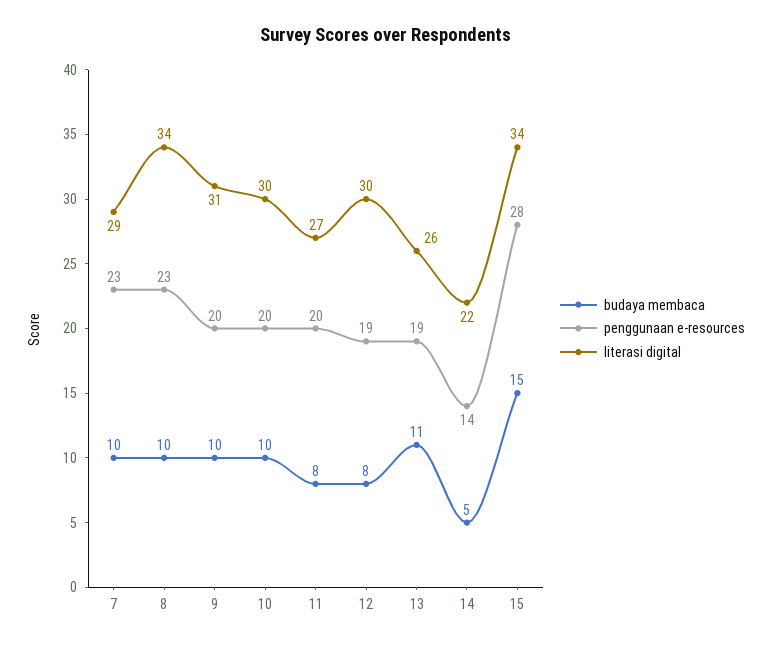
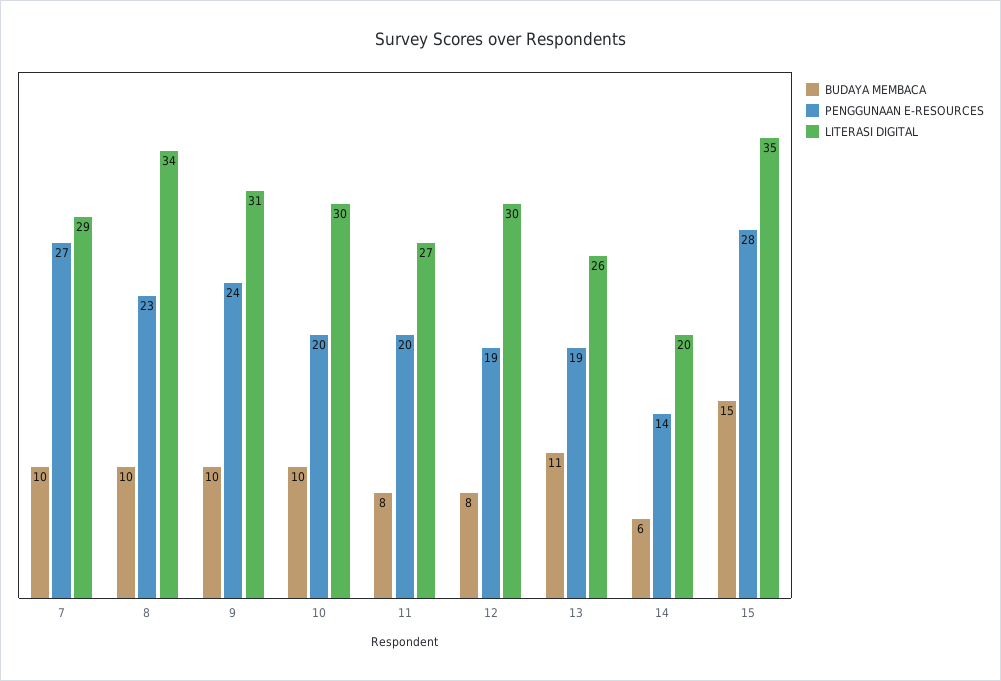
  {
    "budaya membaca": {
      "7": 10,
      "8": 10,
      "9": 10,
      "10": 10,
      "11": 8,
      "12": 8,
      "13": 11,
-     "14": 5,
+     "14": 6,
      "15": 15
    },
    "penggunaan e-resources": {
-     "7": 23,
+     "7": 27,
      "8": 23,
-     "9": 20,
+     "9": 24,
      "10": 20,
      "11": 20,
      "12": 19,
      "13": 19,
      "14": 14,
      "15": 28
    },
    "literasi digital": {
      "7": 29,
      "8": 34,
      "9": 31,
      "10": 30,
      "11": 27,
      "12": 30,
      "13": 26,
-     "14": 22,
+     "14": 20,
-     "15": 34
+     "15": 35
    }
  }

